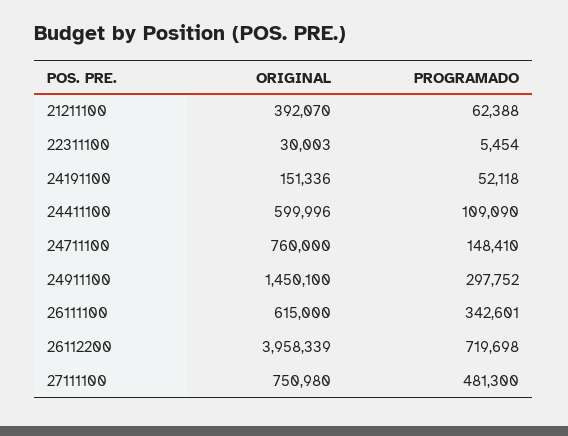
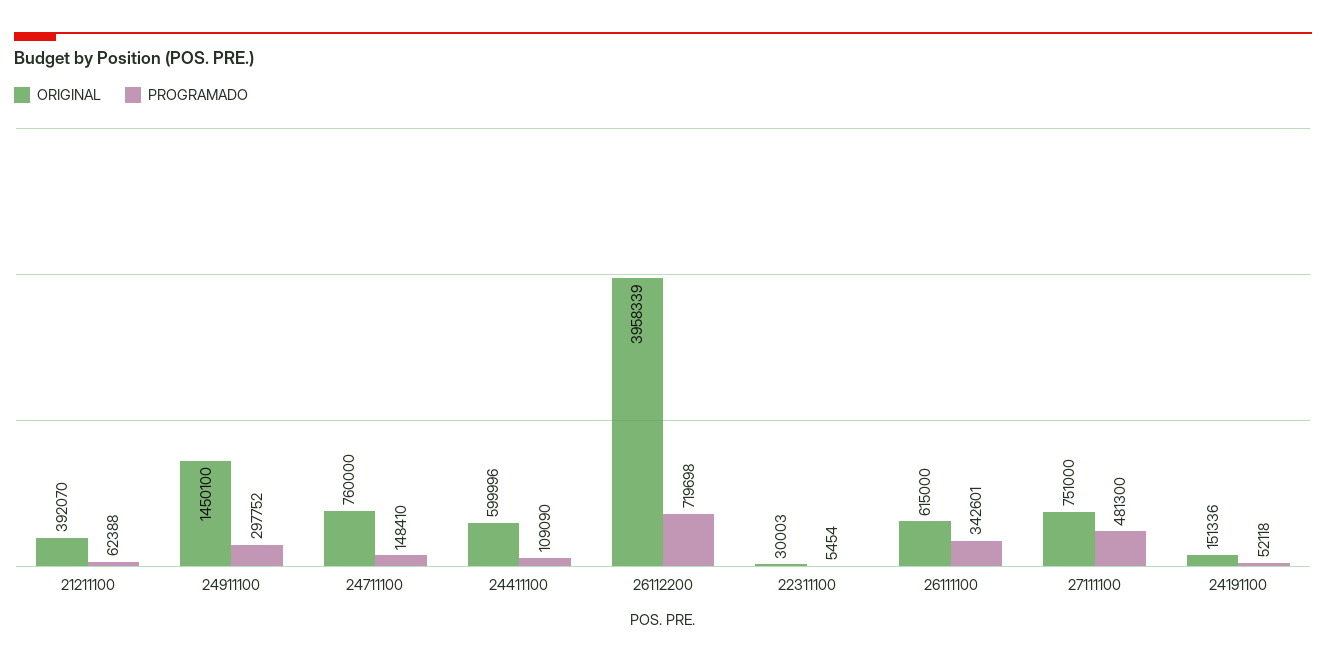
  {
    "ORIGINAL": {
      "21211100": 392070,
      "22311100": 30003,
      "24191100": 151336,
      "24411100": 599996,
      "24711100": 760000,
      "24911100": 1450100,
      "26111100": 615000,
      "26112200": 3958339,
-     "27111100": 750980
+     "27111100": 751000
    },
    "PROGRAMADO": {
      "21211100": 62388,
      "22311100": 5454,
      "24191100": 52118,
      "24411100": 109090,
      "24711100": 148410,
      "24911100": 297752,
      "26111100": 342601,
      "26112200": 719698,
      "27111100": 481300
    }
  }

